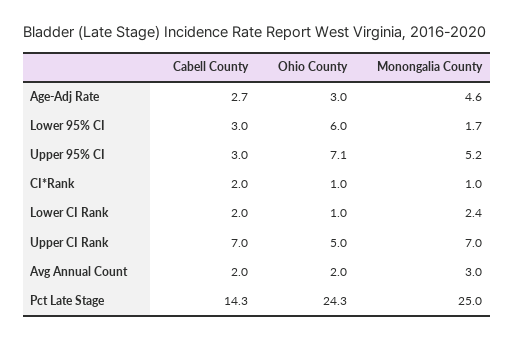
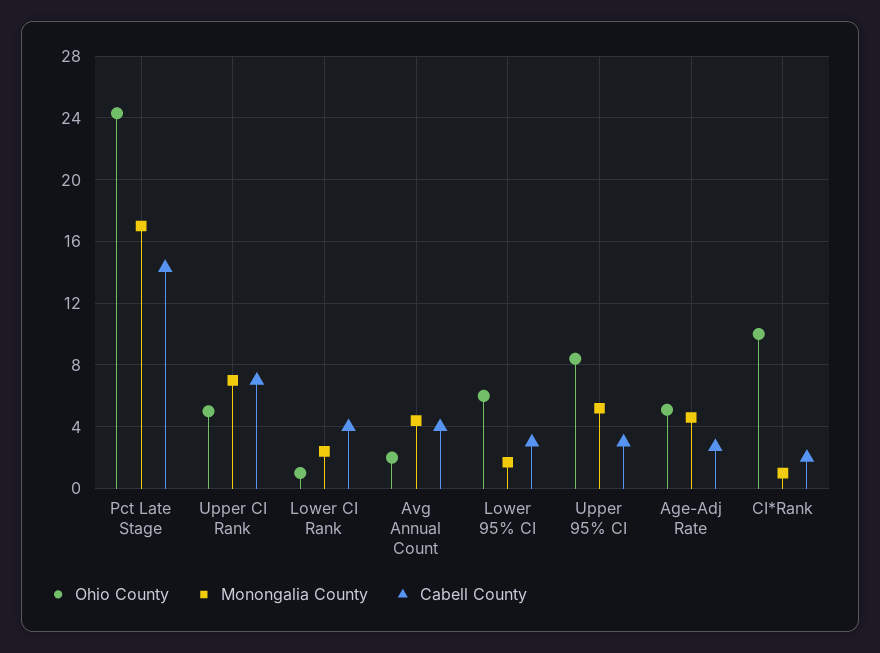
  {
    "Cabell County": {
      "Age-Adj Rate": 2.7,
      "Lower 95% CI": 3,
      "Upper 95% CI": 3,
      "CI*Rank": 2,
-     "Lower CI Rank": 2,
+     "Lower CI Rank": 4,
      "Upper CI Rank": 7,
-     "Avg Annual Count": 2,
+     "Avg Annual Count": 4,
      "Pct Late Stage": 14.3
    },
    "Ohio County": {
-     "Age-Adj Rate": 3,
+     "Age-Adj Rate": 5,
      "Lower 95% CI": 6,
-     "Upper 95% CI": 7.1,
+     "Upper 95% CI": 8.5,
-     "CI*Rank": 1,
+     "CI*Rank": 10,
      "Lower CI Rank": 1,
      "Upper CI Rank": 5,
      "Avg Annual Count": 2,
      "Pct Late Stage": 24.3
    },
    "Monongalia County": {
      "Age-Adj Rate": 4.6,
      "Lower 95% CI": 1.7,
      "Upper 95% CI": 5.2,
      "CI*Rank": 1,
      "Lower CI Rank": 2.4,
      "Upper CI Rank": 7,
-     "Avg Annual Count": 3,
+     "Avg Annual Count": 4.5,
-     "Pct Late Stage": 25
+     "Pct Late Stage": 17
    }
  }

